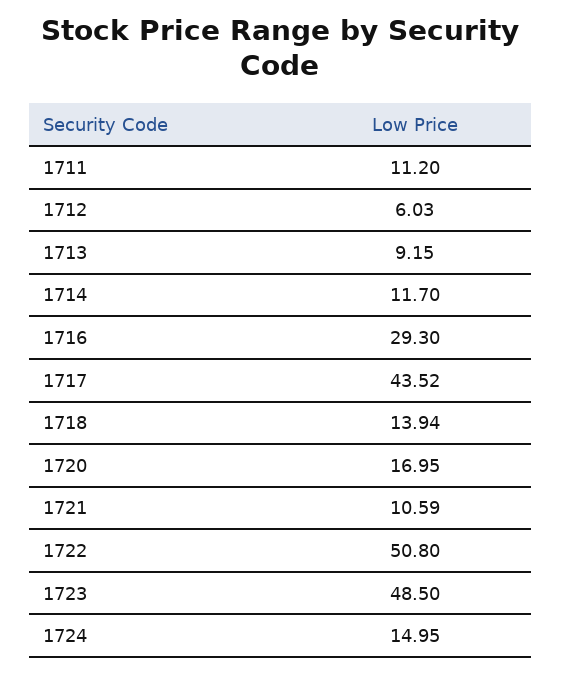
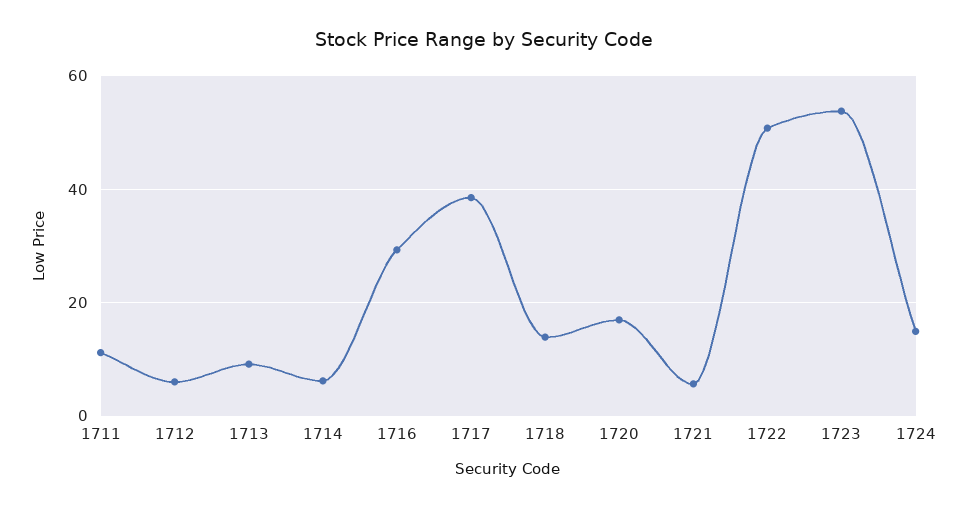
  {
    "1711": 11.2,
    "1712": 6.03,
    "1713": 9.15,
-   "1714": 11.7,
+   "1714": 6,
    "1716": 29.3,
-   "1717": 43.52,
+   "1717": 38,
    "1718": 13.94,
    "1720": 16.95,
-   "1721": 10.59,
+   "1721": 6,
    "1722": 50.8,
-   "1723": 48.5,
+   "1723": 54,
    "1724": 14.95
  }

